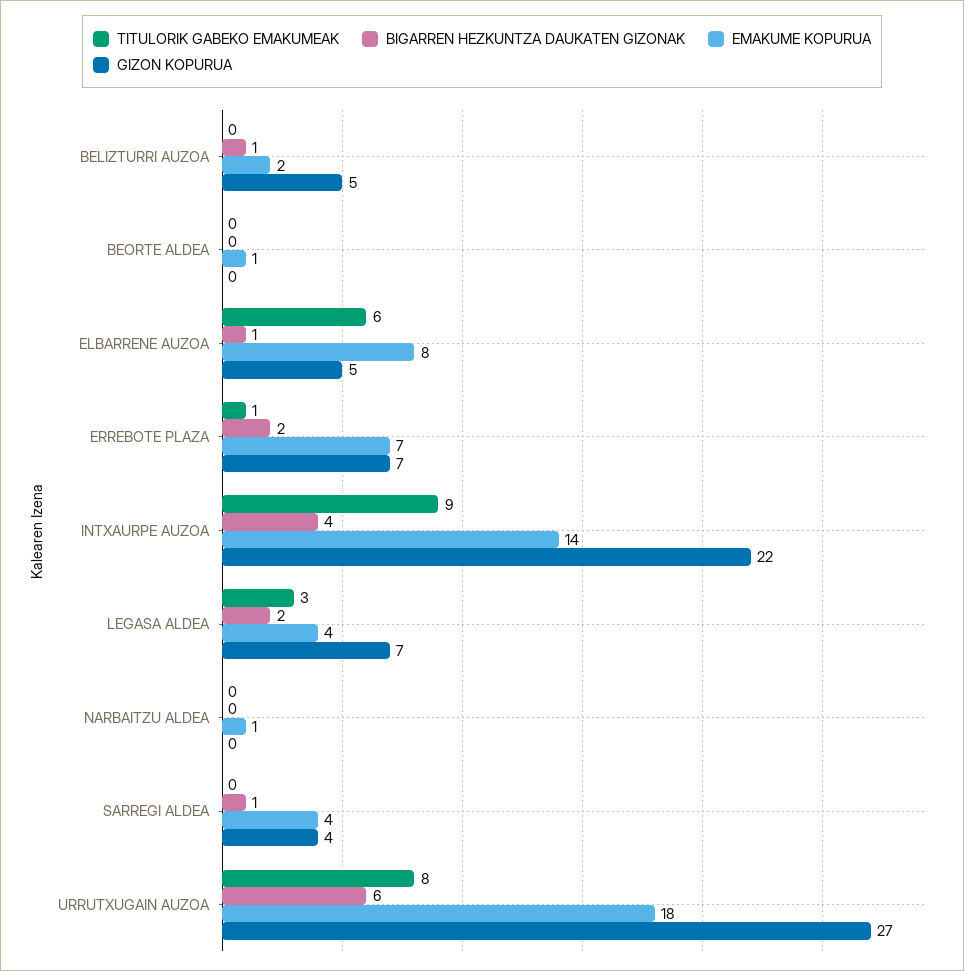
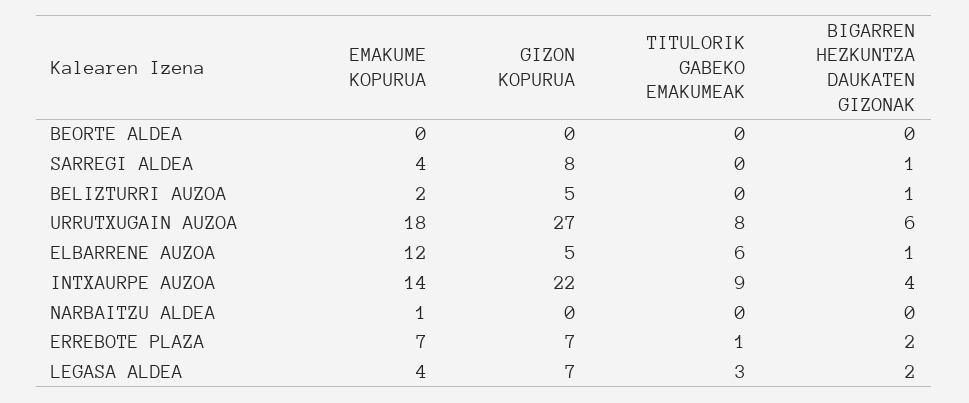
  {
    "TITULORIK GABEKO EMAKUMEAK": {
      "BELIZTURRI AUZOA": 0,
      "BEORTE ALDEA": 0,
      "ELBARRENE AUZOA": 6,
      "ERREBOTE PLAZA": 1,
      "INTXAURPE AUZOA": 9,
      "LEGASA ALDEA": 3,
      "NARBAITZU ALDEA": 0,
      "SARREGI ALDEA": 0,
      "URRUTXUGAIN AUZOA": 8
    },
    "BIGARREN HEZKUNTZA DAUKATEN GIZONAK": {
      "BELIZTURRI AUZOA": 1,
      "BEORTE ALDEA": 0,
      "ELBARRENE AUZOA": 1,
      "ERREBOTE PLAZA": 2,
      "INTXAURPE AUZOA": 4,
      "LEGASA ALDEA": 2,
      "NARBAITZU ALDEA": 0,
      "SARREGI ALDEA": 1,
      "URRUTXUGAIN AUZOA": 6
    },
    "EMAKUME KOPURUA": {
      "BELIZTURRI AUZOA": 2,
-     "BEORTE ALDEA": 1,
+     "BEORTE ALDEA": 0,
-     "ELBARRENE AUZOA": 8,
+     "ELBARRENE AUZOA": 12,
      "ERREBOTE PLAZA": 7,
      "INTXAURPE AUZOA": 14,
      "LEGASA ALDEA": 4,
      "NARBAITZU ALDEA": 1,
      "SARREGI ALDEA": 4,
      "URRUTXUGAIN AUZOA": 18
    },
    "GIZON KOPURUA": {
      "BELIZTURRI AUZOA": 5,
      "BEORTE ALDEA": 0,
      "ELBARRENE AUZOA": 5,
      "ERREBOTE PLAZA": 7,
      "INTXAURPE AUZOA": 22,
      "LEGASA ALDEA": 7,
      "NARBAITZU ALDEA": 0,
-     "SARREGI ALDEA": 4,
+     "SARREGI ALDEA": 8,
      "URRUTXUGAIN AUZOA": 27
    }
  }

